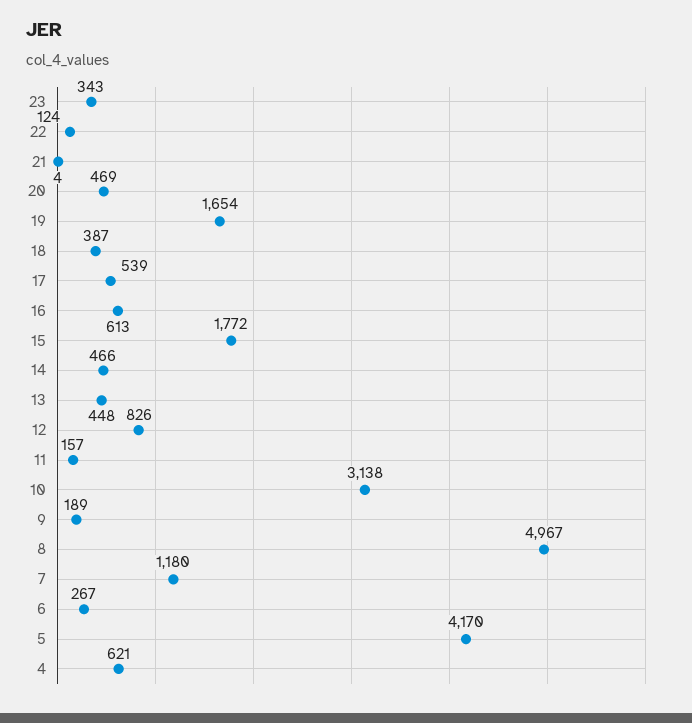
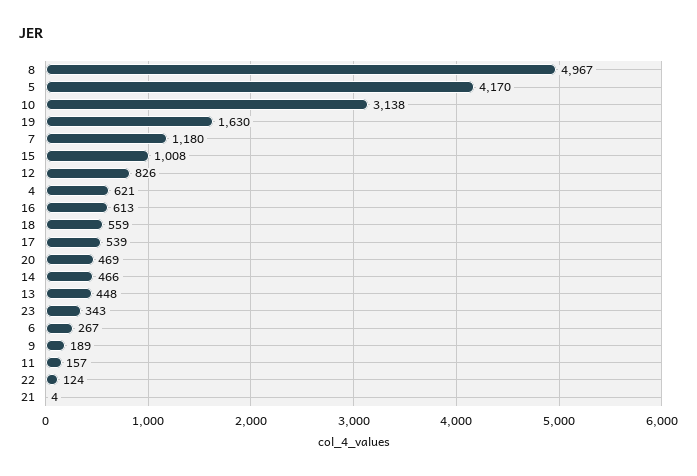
  {
    "23": 343,
    "22": 124,
    "21": 4,
    "20": 469,
-   "19": 1654,
+   "19": 1630,
-   "18": 387,
+   "18": 559,
    "17": 539,
    "16": 613,
-   "15": 1772,
+   "15": 1008,
    "14": 466,
    "13": 448,
    "12": 826,
    "11": 157,
    "10": 3138,
    "9": 189,
    "8": 4967,
    "7": 1180,
    "6": 267,
    "5": 4170,
    "4": 621
  }

